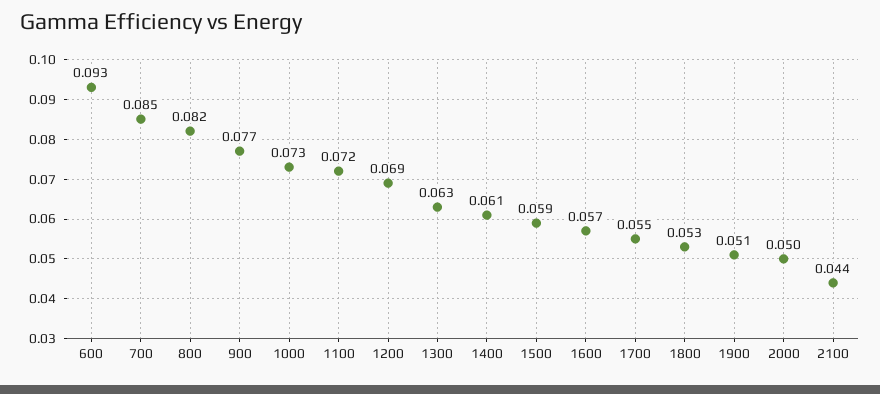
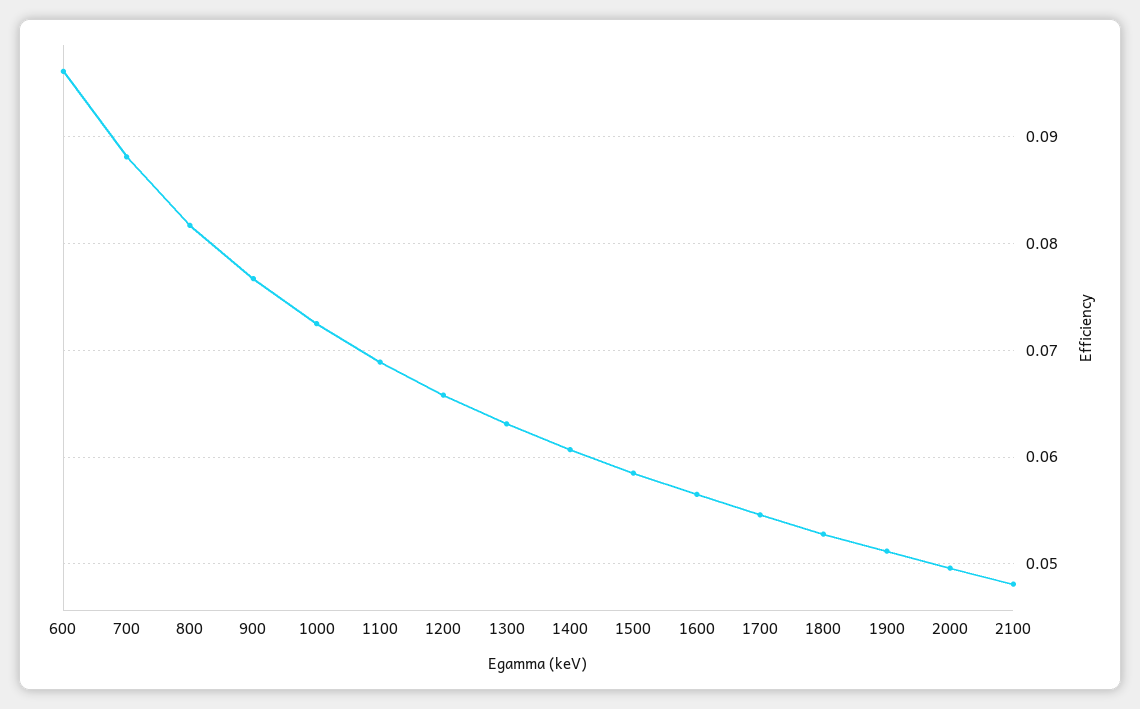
  {
-   "600": 0.093,
+   "600": 0.096,
-   "700": 0.085,
+   "700": 0.088,
    "800": 0.082,
    "900": 0.077,
    "1000": 0.073,
-   "1100": 0.072,
+   "1100": 0.069,
-   "1200": 0.069,
+   "1200": 0.066,
    "1300": 0.063,
    "1400": 0.061,
    "1500": 0.059,
    "1600": 0.057,
    "1700": 0.055,
    "1800": 0.053,
    "1900": 0.051,
    "2000": 0.05,
-   "2100": 0.044
+   "2100": 0.048
  }

